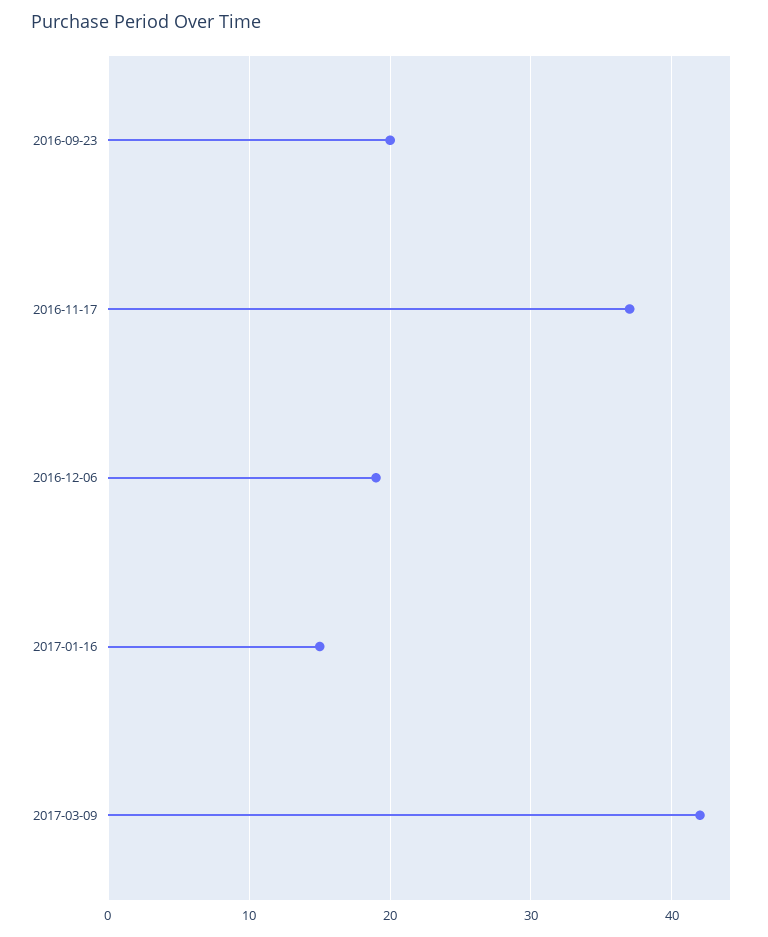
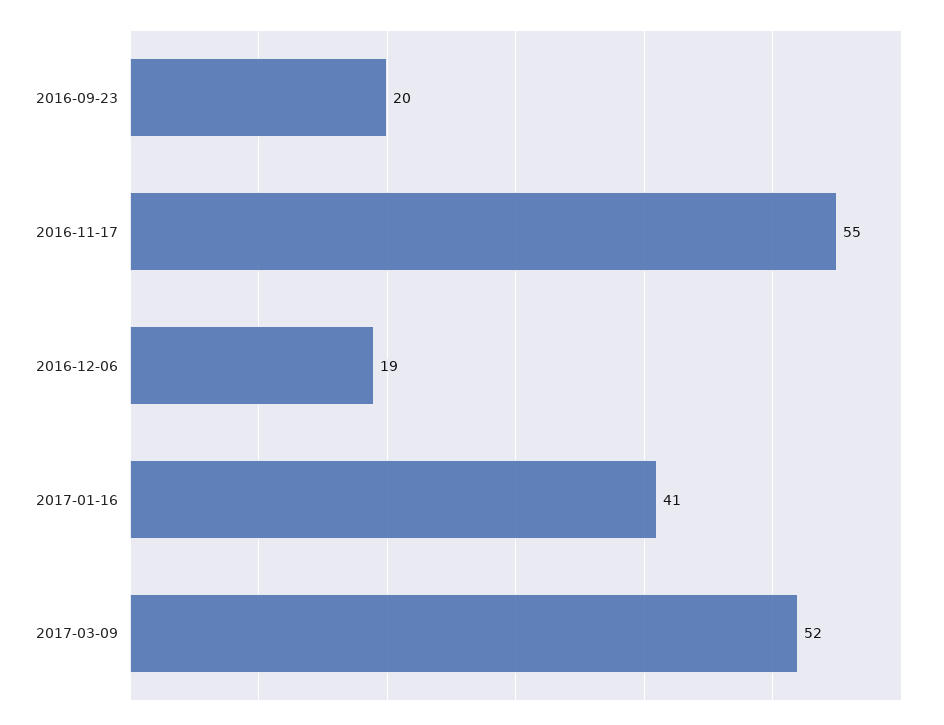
  {
    "2016-09-23": 20,
-   "2016-11-17": 37,
+   "2016-11-17": 55,
    "2016-12-06": 19,
-   "2017-01-16": 15,
+   "2017-01-16": 41,
-   "2017-03-09": 42
+   "2017-03-09": 52
  }

